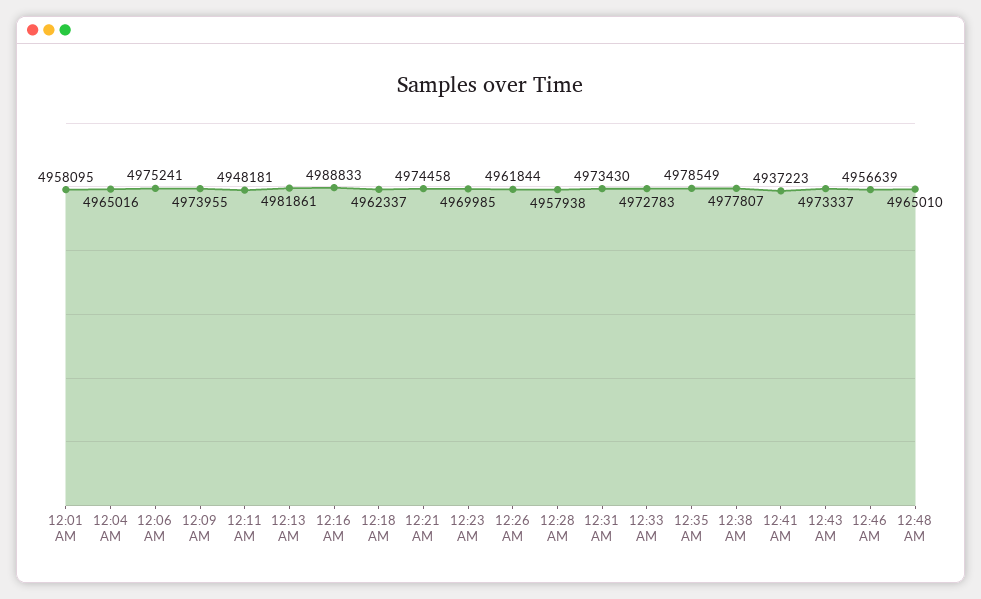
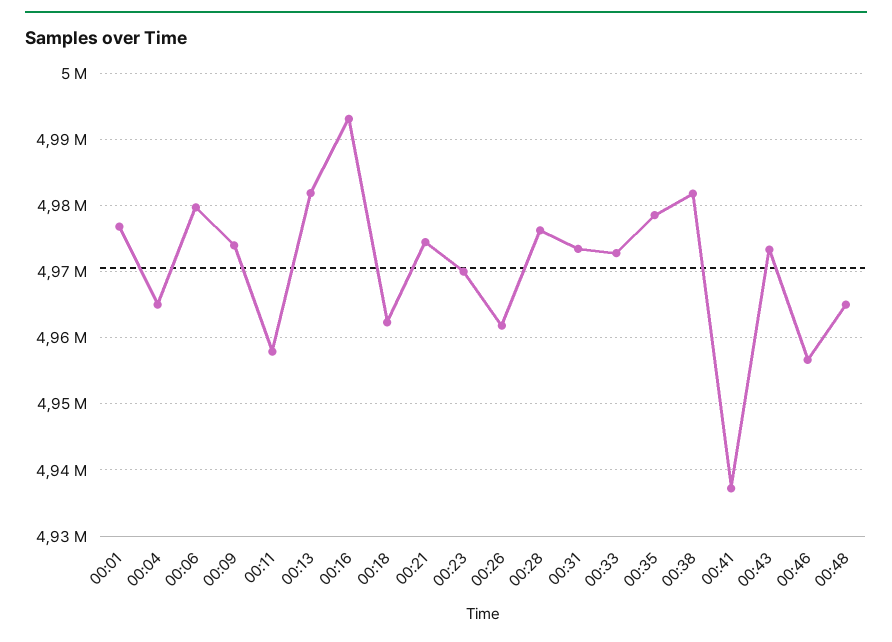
  {
-   "12:01 AM": 4958095,
+   "12:01 AM": 4977000,
    "12:04 AM": 4965016,
-   "12:06 AM": 4975241,
+   "12:06 AM": 4980000,
    "12:09 AM": 4973955,
-   "12:11 AM": 4948181,
+   "12:11 AM": 4958000,
    "12:13 AM": 4981861,
-   "12:16 AM": 4988833,
+   "12:16 AM": 4993000,
    "12:18 AM": 4962337,
    "12:21 AM": 4974458,
    "12:23 AM": 4969985,
    "12:26 AM": 4961844,
-   "12:28 AM": 4957938,
+   "12:28 AM": 4976000,
    "12:31 AM": 4973430,
    "12:33 AM": 4972783,
    "12:35 AM": 4978549,
-   "12:38 AM": 4977807,
+   "12:38 AM": 4982000,
    "12:41 AM": 4937223,
    "12:43 AM": 4973337,
    "12:46 AM": 4956639,
    "12:48 AM": 4965010
  }

